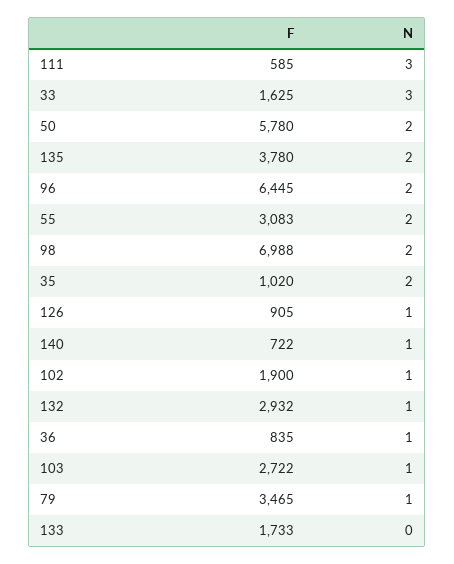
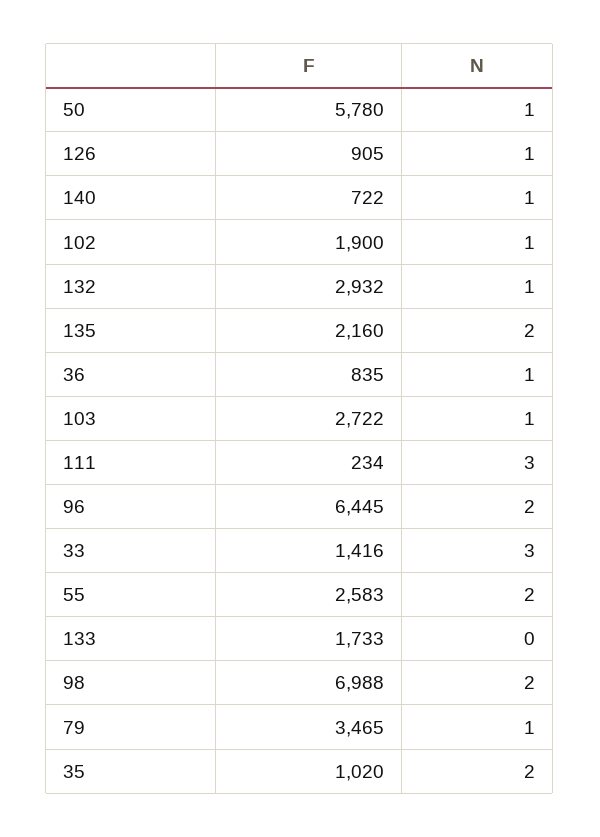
  {
    "F": {
-     "111": 585,
+     "111": 234,
-     "33": 1625,
+     "33": 1416,
      "50": 5780,
-     "135": 3780,
+     "135": 2160,
      "96": 6445,
-     "55": 3083,
+     "55": 2583,
      "98": 6988,
      "35": 1020,
      "126": 905,
      "140": 722,
      "102": 1900,
      "132": 2932,
      "36": 835,
      "103": 2722,
      "79": 3465,
      "133": 1733
    },
    "N": {
      "111": 3,
      "33": 3,
-     "50": 2,
+     "50": 1,
      "135": 2,
      "96": 2,
      "55": 2,
      "98": 2,
      "35": 2,
      "126": 1,
      "140": 1,
      "102": 1,
      "132": 1,
      "36": 1,
      "103": 1,
      "79": 1,
      "133": 0
    }
  }

